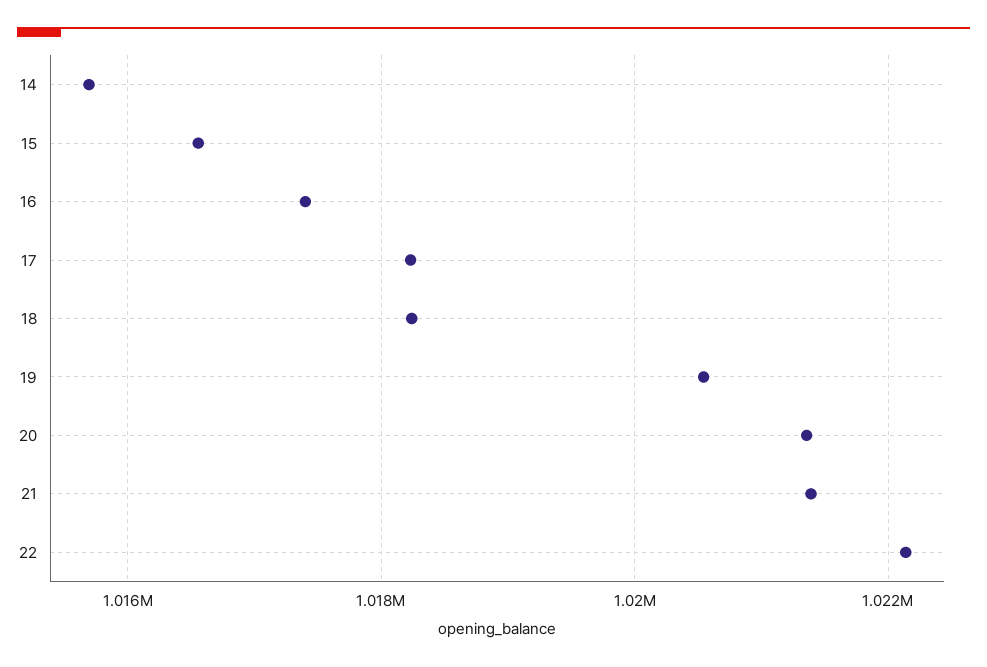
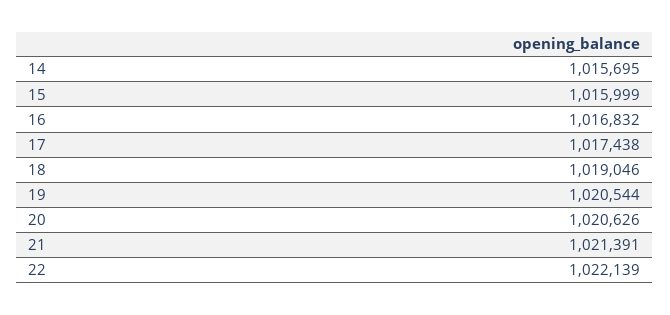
  {
    "14": 1015695,
-   "15": 1016600,
+   "15": 1015999,
-   "16": 1017400,
+   "16": 1016832,
-   "17": 1018200,
+   "17": 1017438,
-   "18": 1018200,
+   "18": 1019046,
    "19": 1020544,
-   "20": 1021400,
+   "20": 1020626,
    "21": 1021391,
    "22": 1022139
  }

